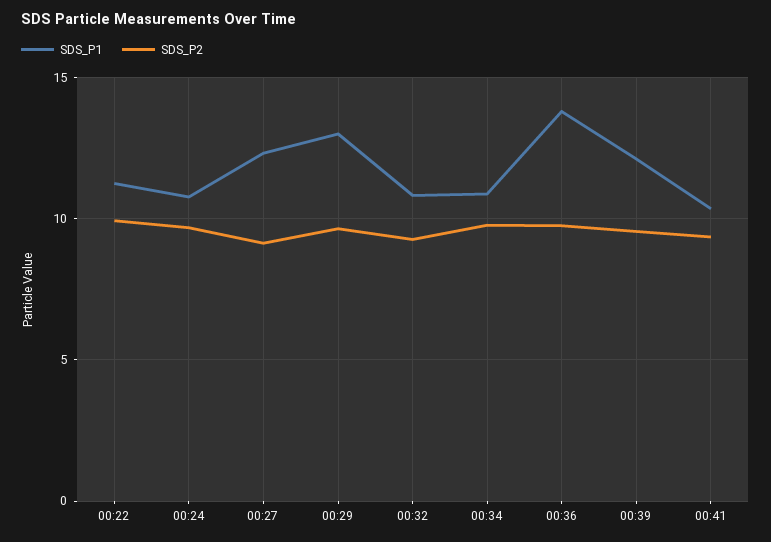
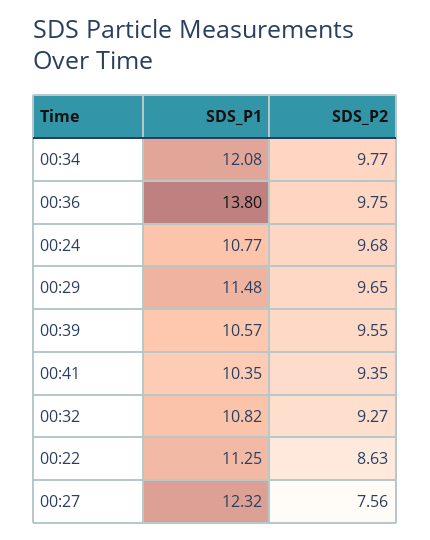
  {
    "SDS_P1": {
      "00:22": 11.25,
      "00:24": 10.77,
      "00:27": 12.32,
-     "00:29": 13,
+     "00:29": 11.48,
      "00:32": 10.82,
-     "00:34": 11,
+     "00:34": 12.08,
      "00:36": 13.8,
-     "00:39": 12,
+     "00:39": 10.57,
      "00:41": 10.35
    },
    "SDS_P2": {
-     "00:22": 10,
+     "00:22": 8.63,
      "00:24": 9.68,
-     "00:27": 9,
+     "00:27": 7.56,
      "00:29": 9.65,
      "00:32": 9.27,
      "00:34": 9.77,
      "00:36": 9.75,
      "00:39": 9.55,
      "00:41": 9.35
    }
  }

